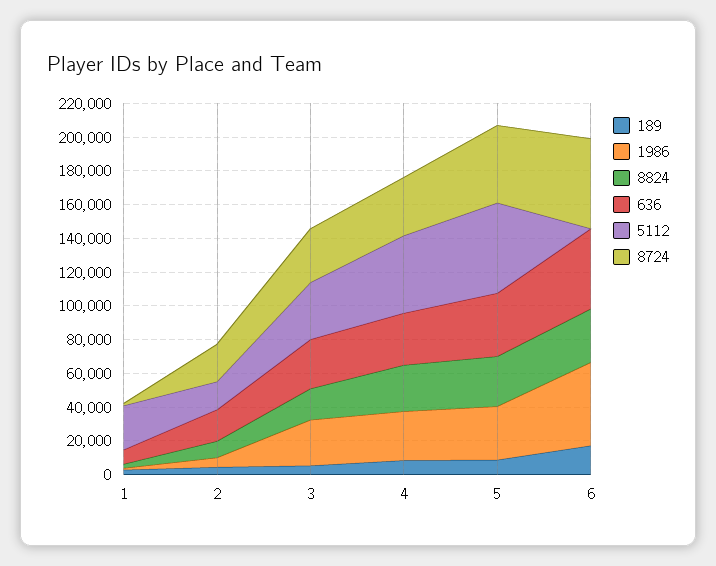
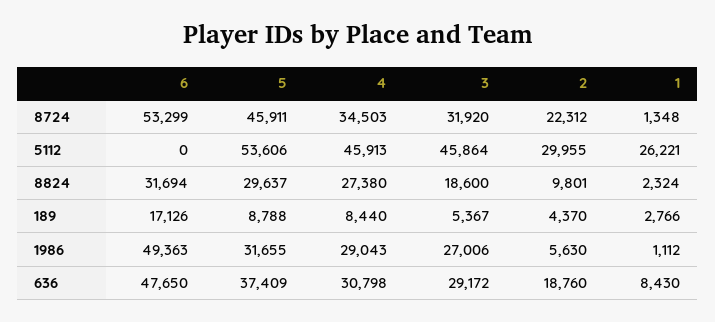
  {
    "189": {
      "1": 2766,
      "2": 4370,
      "3": 5367,
      "4": 8440,
      "5": 8788,
      "6": 17126
    },
    "1986": {
      "1": 1112,
      "2": 5630,
      "3": 27006,
      "4": 29043,
      "5": 31655,
      "6": 49363
    },
    "8824": {
      "1": 2324,
      "2": 9801,
      "3": 18600,
      "4": 27380,
      "5": 29637,
      "6": 31694
    },
    "636": {
      "1": 8430,
      "2": 18760,
      "3": 29172,
      "4": 30798,
      "5": 37409,
      "6": 47650
    },
    "5112": {
      "1": 26221,
-     "2": 15000,
+     "2": 29955,
-     "3": 35000,
+     "3": 45864,
      "4": 45913,
      "5": 53606,
      "6": 0
    },
    "8724": {
      "1": 1348,
      "2": 22312,
      "3": 31920,
      "4": 34503,
      "5": 45911,
      "6": 53299
    }
  }

